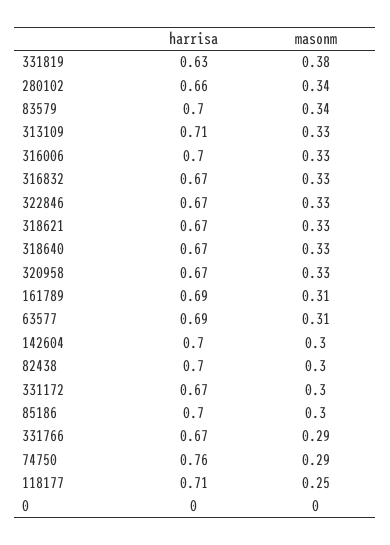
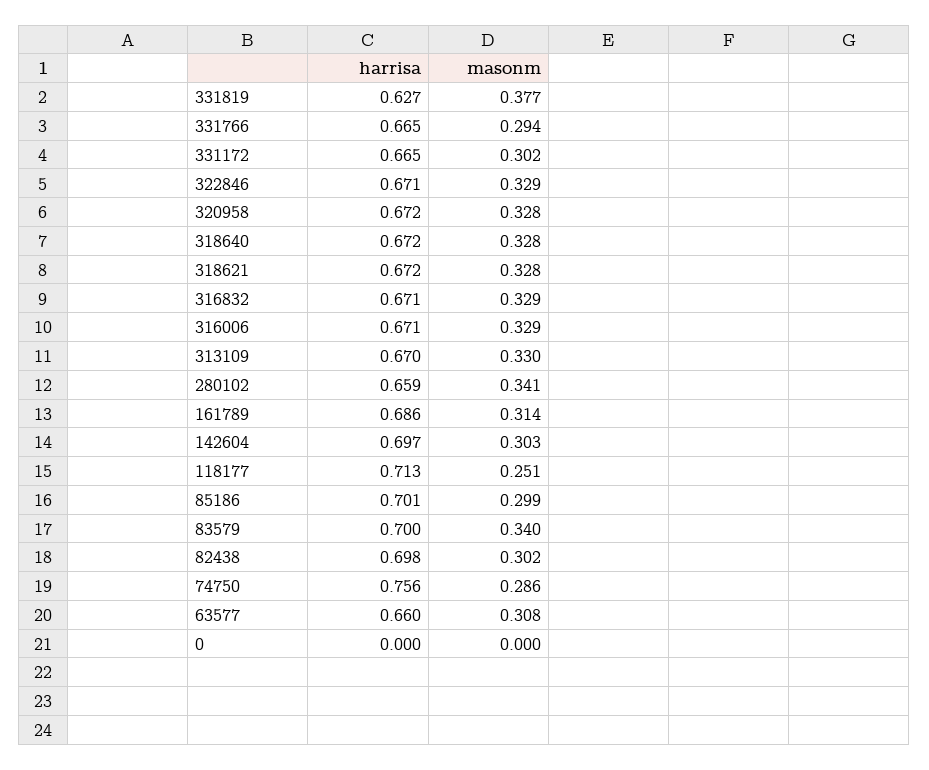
  {
    "harrisa": {
      "331819": 0.627,
      "280102": 0.659,
      "83579": 0.7,
-     "313109": 0.71,
+     "313109": 0.67,
-     "316006": 0.7,
+     "316006": 0.671,
      "316832": 0.671,
      "322846": 0.671,
      "318621": 0.672,
      "318640": 0.672,
      "320958": 0.672,
      "161789": 0.686,
-     "63577": 0.69,
+     "63577": 0.66,
      "142604": 0.697,
      "82438": 0.698,
      "331172": 0.665,
      "85186": 0.701,
      "331766": 0.665,
      "74750": 0.756,
      "118177": 0.713,
      "0": 0
    },
    "masonm": {
      "331819": 0.377,
      "280102": 0.341,
      "83579": 0.34,
      "313109": 0.33,
      "316006": 0.329,
      "316832": 0.329,
      "322846": 0.329,
      "318621": 0.328,
      "318640": 0.328,
      "320958": 0.328,
      "161789": 0.314,
      "63577": 0.308,
      "142604": 0.303,
      "82438": 0.302,
      "331172": 0.302,
      "85186": 0.299,
      "331766": 0.294,
      "74750": 0.286,
      "118177": 0.251,
      "0": 0
    }
  }

